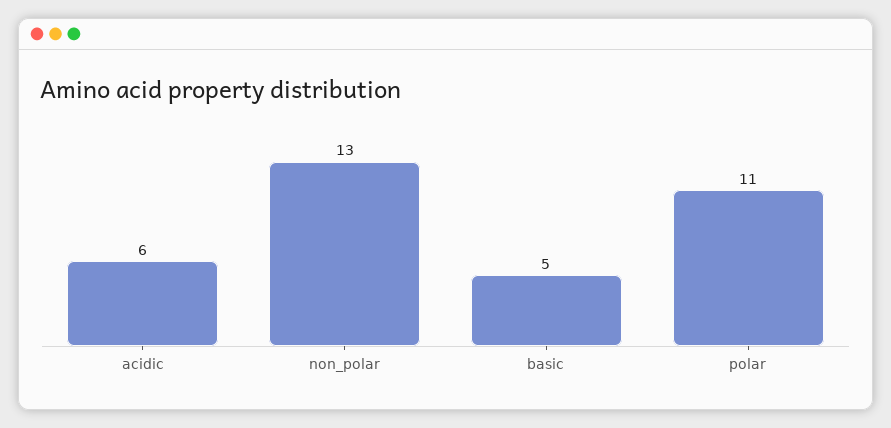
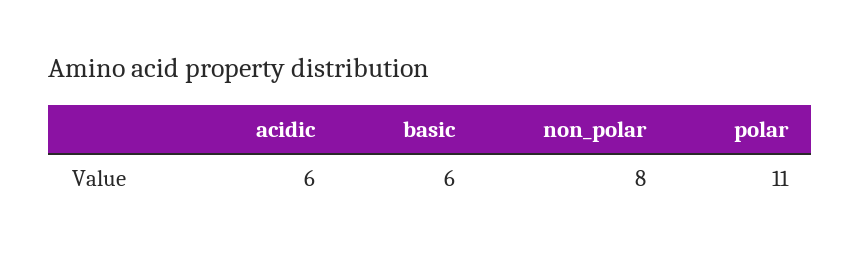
  {
    "acidic": 6,
-   "non_polar": 13,
+   "non_polar": 8,
-   "basic": 5,
+   "basic": 6,
    "polar": 11
  }

